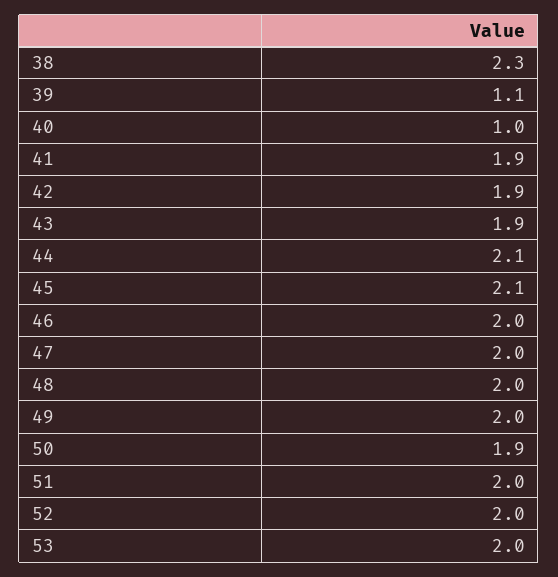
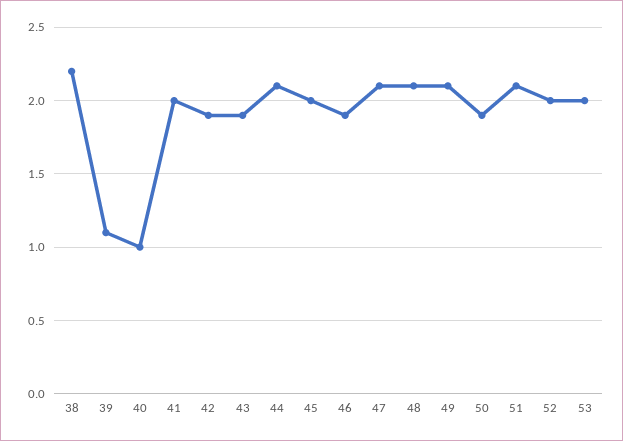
  {
-   "38": 2.3,
+   "38": 2.2,
    "39": 1.1,
    "40": 1,
-   "41": 1.9,
+   "41": 2,
    "42": 1.9,
    "43": 1.9,
    "44": 2.1,
-   "45": 2.1,
+   "45": 2,
-   "46": 2,
+   "46": 1.9,
-   "47": 2,
+   "47": 2.1,
-   "48": 2,
+   "48": 2.1,
-   "49": 2,
+   "49": 2.1,
    "50": 1.9,
-   "51": 2,
+   "51": 2.1,
    "52": 2,
    "53": 2
  }

